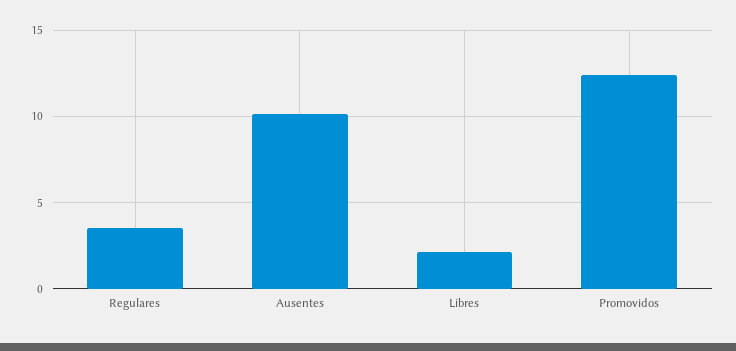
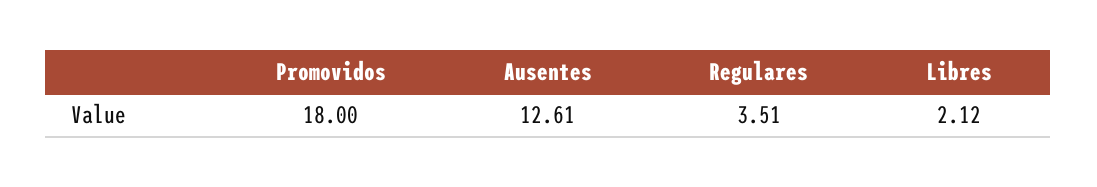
  {
    "Regulares": 3.51,
-   "Ausentes": 10,
+   "Ausentes": 12.61,
    "Libres": 2.12,
-   "Promovidos": 12.5
+   "Promovidos": 18
  }

